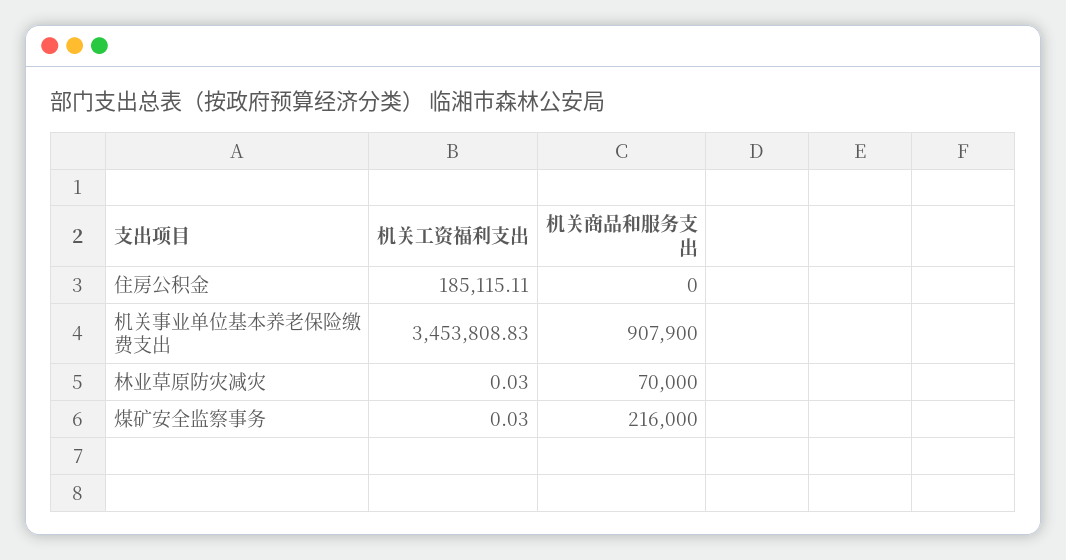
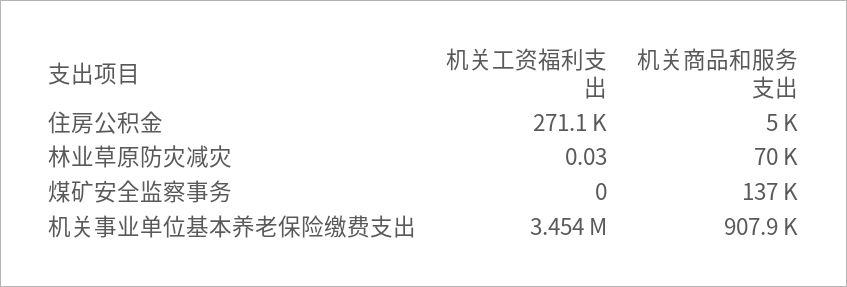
  {
    "机关工资福利支出": {
-     "住房公积金": 185115.11,
+     "住房公积金": 271100,
      "机关事业单位基本养老保险缴费支出": 3453808.83,
      "林业草原防灾减灾": 0.03,
-     "煤矿安全监察事务": 0.03
+     "煤矿安全监察事务": 0
    },
    "机关商品和服务支出": {
-     "住房公积金": 0,
+     "住房公积金": 5000,
      "机关事业单位基本养老保险缴费支出": 907900,
      "林业草原防灾减灾": 70000,
-     "煤矿安全监察事务": 216000
+     "煤矿安全监察事务": 137000
    }
  }

